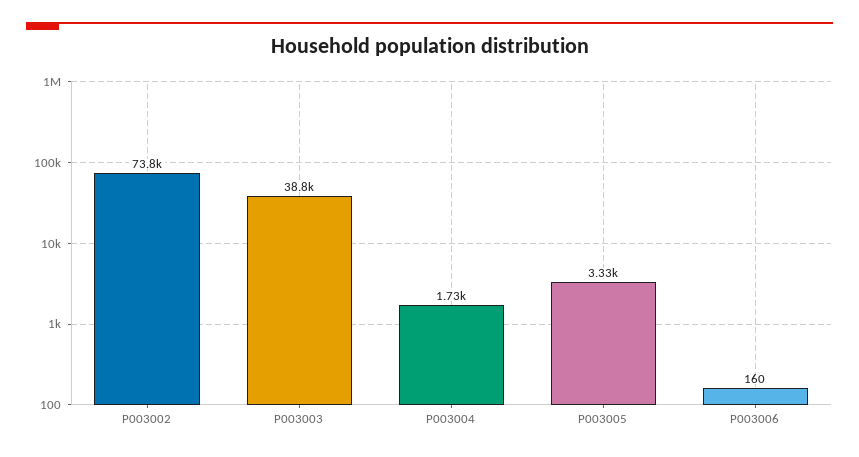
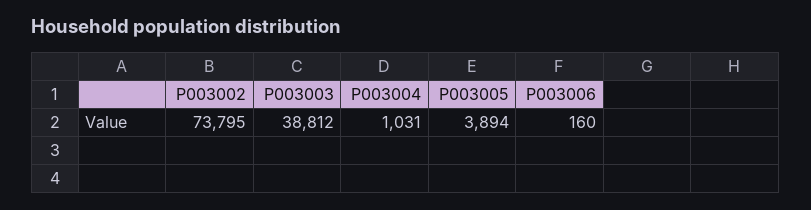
  {
    "P003002": 73795,
    "P003003": 38812,
-   "P003004": 1730,
+   "P003004": 1031,
-   "P003005": 3330,
+   "P003005": 3894,
    "P003006": 160
  }

